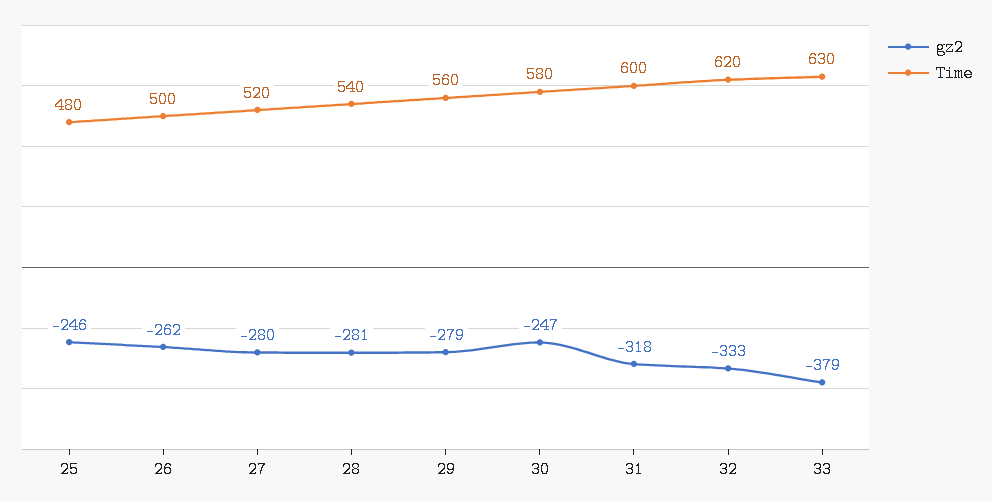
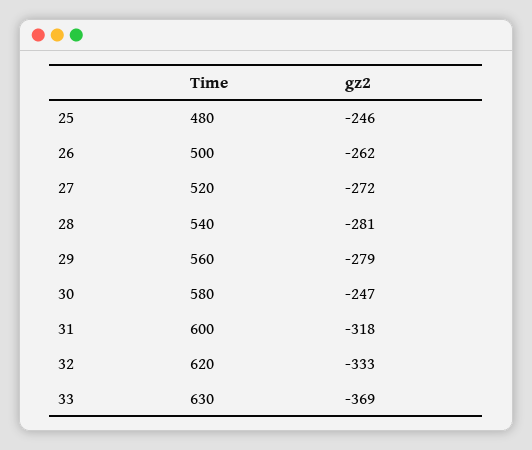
  {
    "gz2": {
      "25": -246,
      "26": -262,
-     "27": -280,
+     "27": -272,
      "28": -281,
      "29": -279,
      "30": -247,
      "31": -318,
      "32": -333,
-     "33": -379
+     "33": -369
    },
    "Time": {
      "25": 480,
      "26": 500,
      "27": 520,
      "28": 540,
      "29": 560,
      "30": 580,
      "31": 600,
      "32": 620,
      "33": 630
    }
  }

